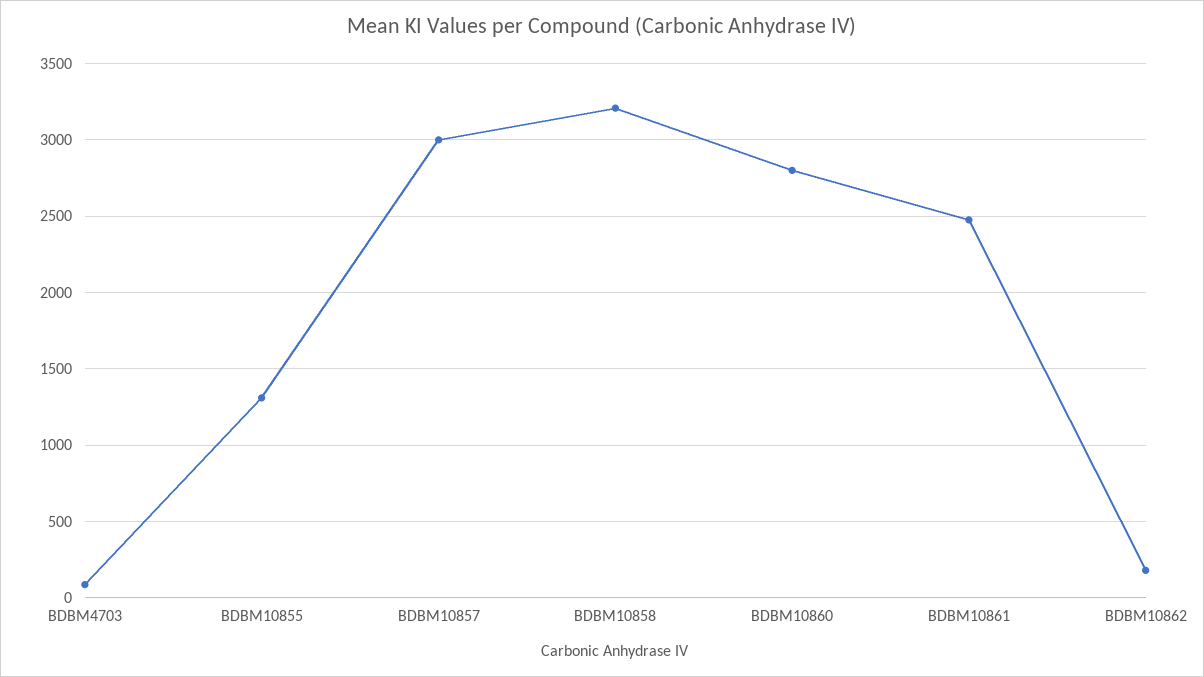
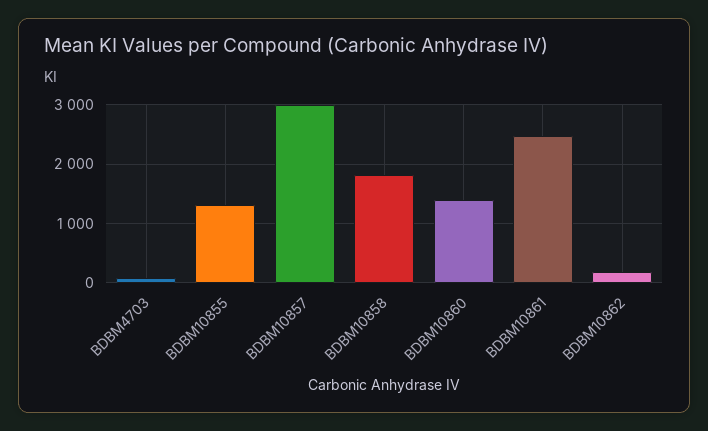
  {
    "BDBM4703": 100,
    "BDBM10855": 1300,
    "BDBM10857": 3000,
-   "BDBM10858": 3200,
+   "BDBM10858": 1800,
-   "BDBM10860": 2800,
+   "BDBM10860": 1400,
    "BDBM10861": 2500,
    "BDBM10862": 200
  }

